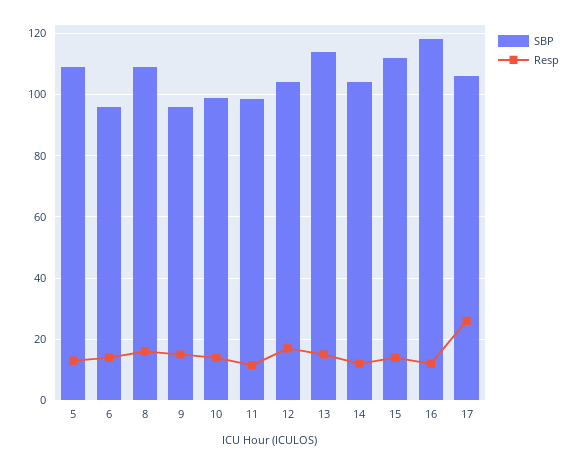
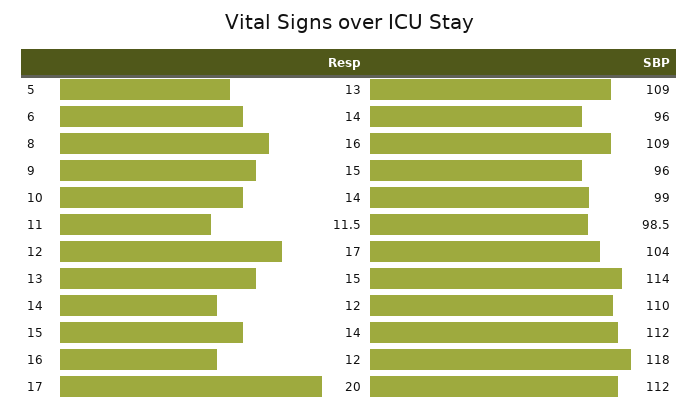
  {
    "SBP": {
      "5": 109,
      "6": 96,
      "8": 109,
      "9": 96,
      "10": 99,
      "11": 98.5,
      "12": 104,
      "13": 114,
-     "14": 104,
+     "14": 110,
      "15": 112,
      "16": 118,
-     "17": 106
+     "17": 112
    },
    "Resp": {
      "5": 13,
      "6": 14,
      "8": 16,
      "9": 15,
      "10": 14,
      "11": 11.5,
      "12": 17,
      "13": 15,
      "14": 12,
      "15": 14,
      "16": 12,
-     "17": 26
+     "17": 20
    }
  }

